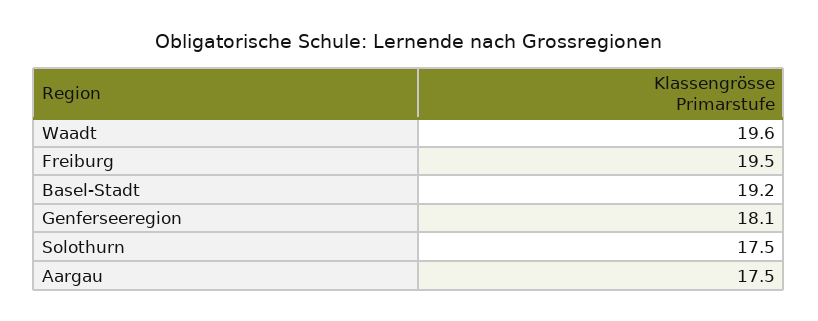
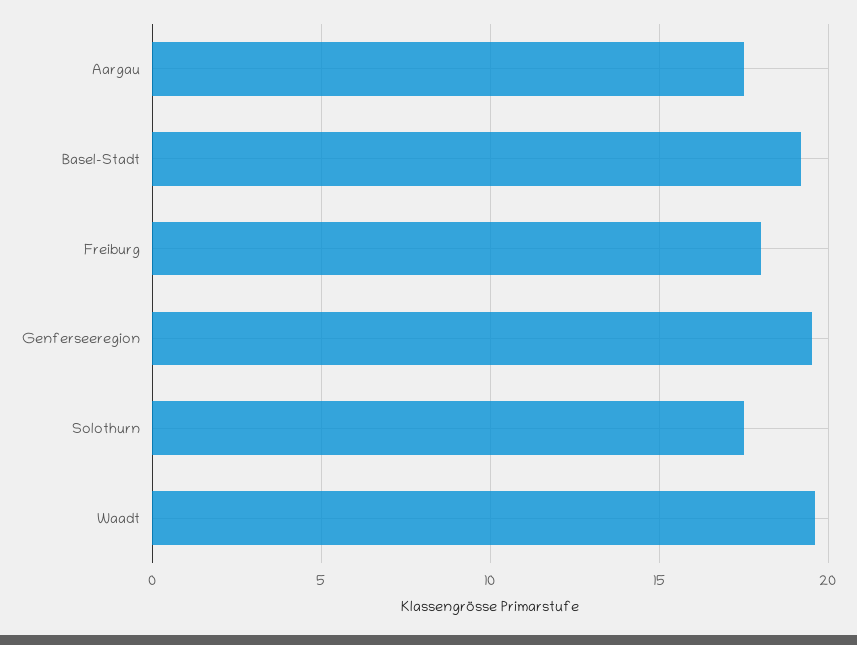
  {
    "Waadt": 19.6,
-   "Freiburg": 19.5,
+   "Freiburg": 18,
    "Basel-Stadt": 19.2,
-   "Genferseeregion": 18.1,
+   "Genferseeregion": 19.5,
    "Solothurn": 17.5,
    "Aargau": 17.5
  }

